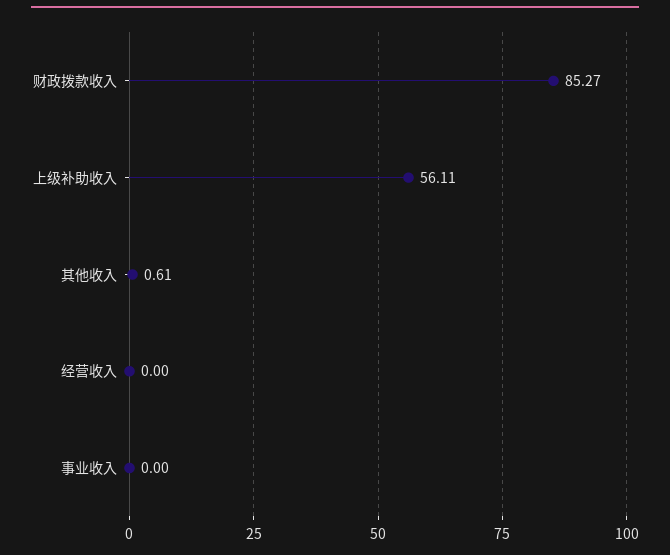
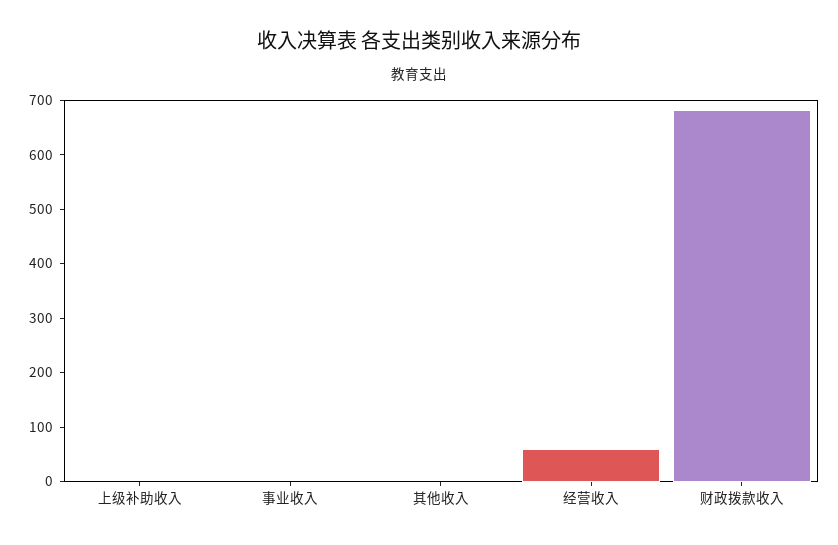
  {
-   "财政拨款收入": 85.27,
+   "财政拨款收入": 680,
-   "上级补助收入": 56.11,
+   "上级补助收入": 0,
    "其他收入": 0.61,
-   "经营收入": 0,
+   "经营收入": 60,
    "事业收入": 0
  }

